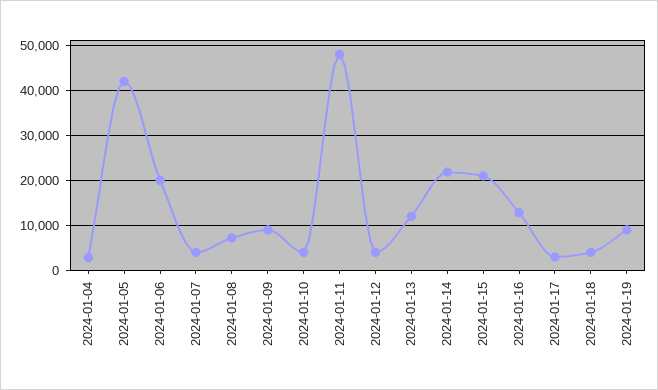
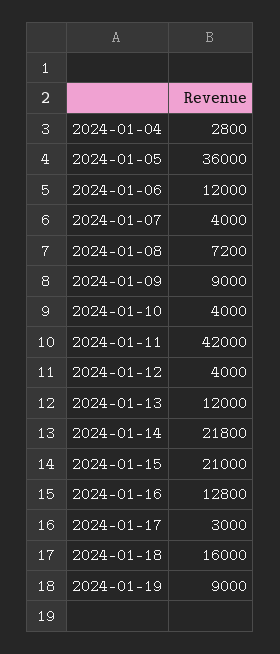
  {
    "2024-01-04": 2800,
-   "2024-01-05": 42000,
+   "2024-01-05": 36000,
-   "2024-01-06": 20000,
+   "2024-01-06": 12000,
    "2024-01-07": 4000,
    "2024-01-08": 7200,
    "2024-01-09": 9000,
    "2024-01-10": 4000,
-   "2024-01-11": 48000,
+   "2024-01-11": 42000,
    "2024-01-12": 4000,
    "2024-01-13": 12000,
    "2024-01-14": 21800,
    "2024-01-15": 21000,
    "2024-01-16": 12800,
    "2024-01-17": 3000,
-   "2024-01-18": 4000,
+   "2024-01-18": 16000,
    "2024-01-19": 9000
  }

